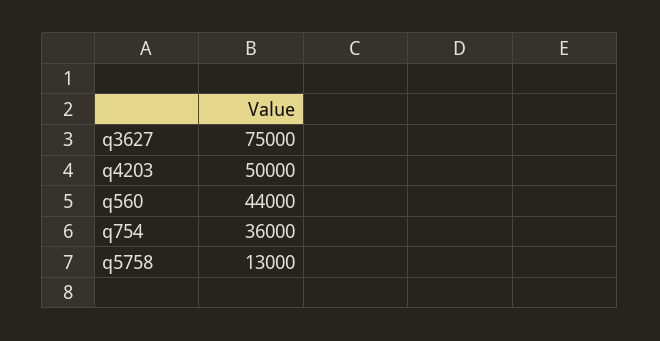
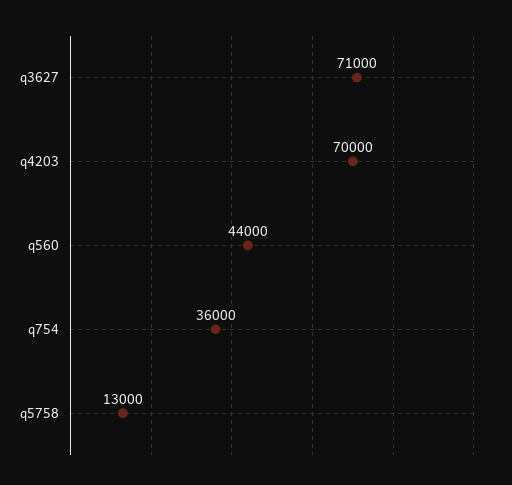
  {
-   "q3627": 75000,
+   "q3627": 71000,
-   "q4203": 50000,
+   "q4203": 70000,
    "q560": 44000,
    "q754": 36000,
    "q5758": 13000
  }

